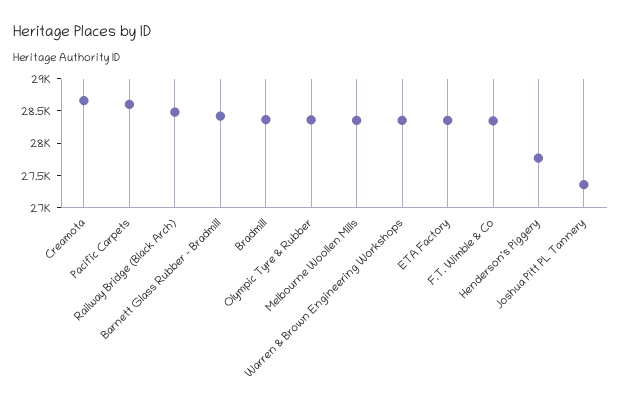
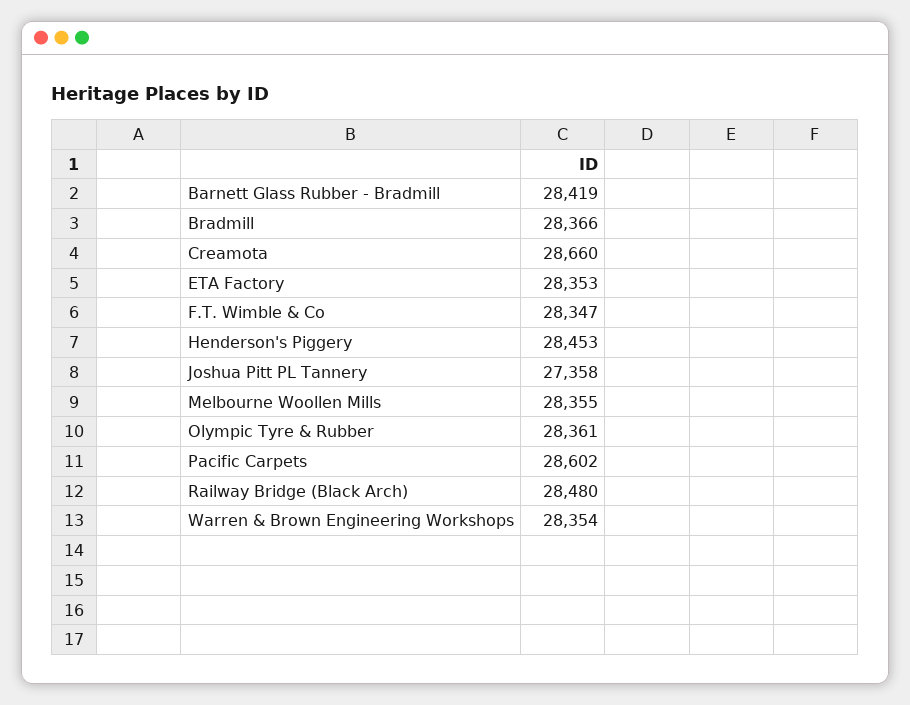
  {
    "Creamota": 28660,
    "Pacific Carpets": 28602,
    "Railway Bridge (Black Arch)": 28480,
    "Barnett Glass Rubber - Bradmill": 28419,
    "Bradmill": 28366,
    "Olympic Tyre & Rubber": 28361,
    "Melbourne Woollen Mills": 28355,
    "Warren & Brown Engineering Workshops": 28354,
    "ETA Factory": 28353,
    "F.T. Wimble & Co": 28347,
-   "Henderson's Piggery": 27750,
+   "Henderson's Piggery": 28453,
    "Joshua Pitt PL Tannery": 27358
  }

